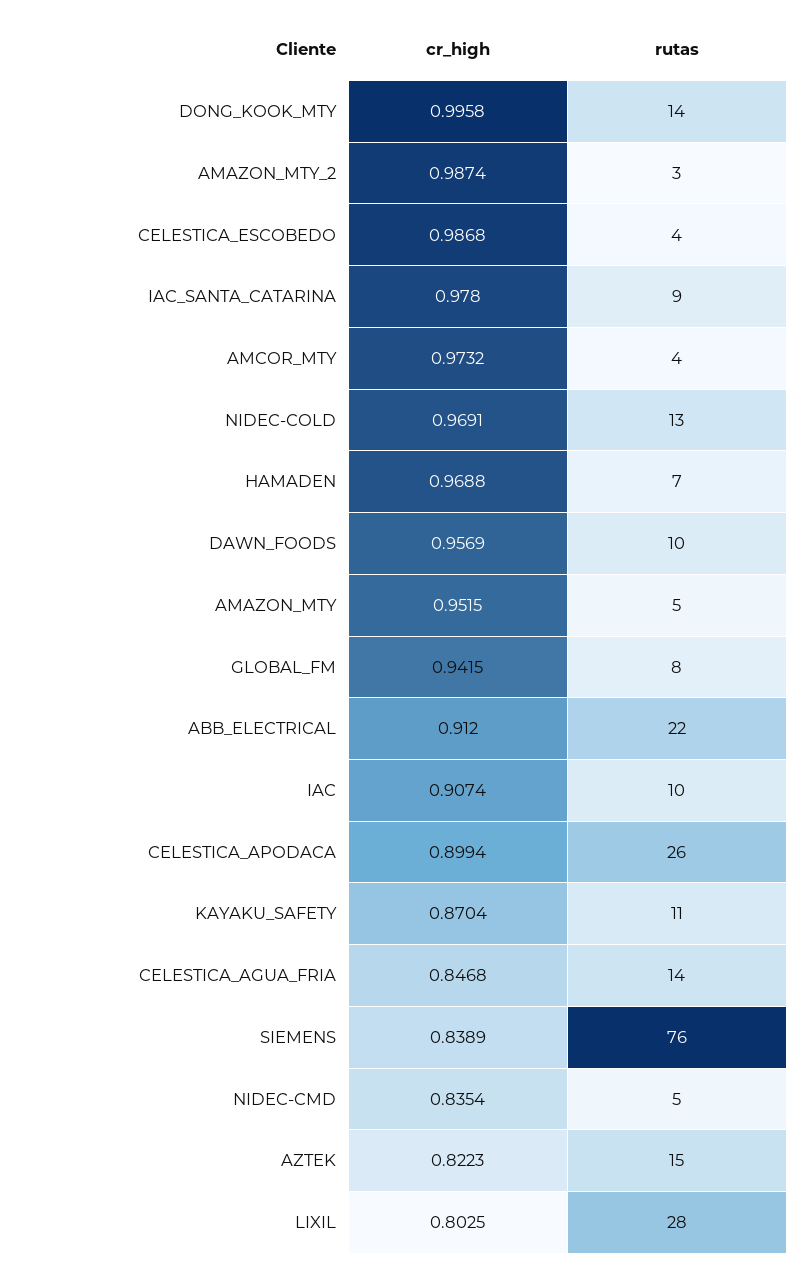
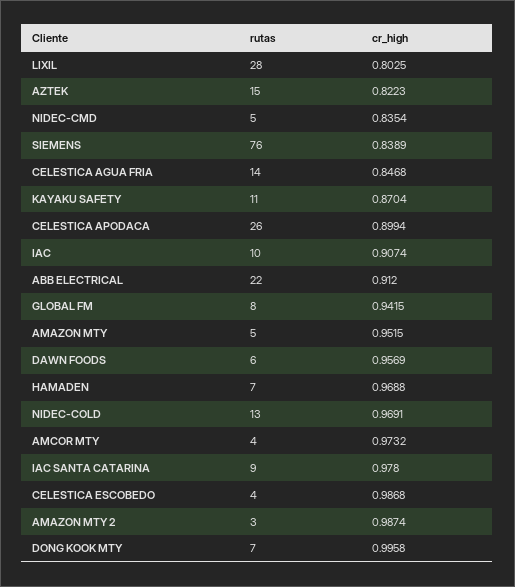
  {
    "cr_high": {
      "DONG_KOOK_MTY": 0.9958,
      "AMAZON_MTY_2": 0.9874,
      "CELESTICA_ESCOBEDO": 0.9868,
      "IAC_SANTA_CATARINA": 0.978,
      "AMCOR_MTY": 0.9732,
      "NIDEC-COLD": 0.9691,
      "HAMADEN": 0.9688,
      "DAWN_FOODS": 0.9569,
      "AMAZON_MTY": 0.9515,
      "GLOBAL_FM": 0.9415,
      "ABB_ELECTRICAL": 0.912,
      "IAC": 0.9074,
      "CELESTICA_APODACA": 0.8994,
      "KAYAKU_SAFETY": 0.8704,
      "CELESTICA_AGUA_FRIA": 0.8468,
      "SIEMENS": 0.8389,
      "NIDEC-CMD": 0.8354,
      "AZTEK": 0.8223,
      "LIXIL": 0.8025
    },
    "rutas": {
-     "DONG_KOOK_MTY": 14,
+     "DONG_KOOK_MTY": 7,
      "AMAZON_MTY_2": 3,
      "CELESTICA_ESCOBEDO": 4,
      "IAC_SANTA_CATARINA": 9,
      "AMCOR_MTY": 4,
      "NIDEC-COLD": 13,
      "HAMADEN": 7,
-     "DAWN_FOODS": 10,
+     "DAWN_FOODS": 6,
      "AMAZON_MTY": 5,
      "GLOBAL_FM": 8,
      "ABB_ELECTRICAL": 22,
      "IAC": 10,
      "CELESTICA_APODACA": 26,
      "KAYAKU_SAFETY": 11,
      "CELESTICA_AGUA_FRIA": 14,
      "SIEMENS": 76,
      "NIDEC-CMD": 5,
      "AZTEK": 15,
      "LIXIL": 28
    }
  }

